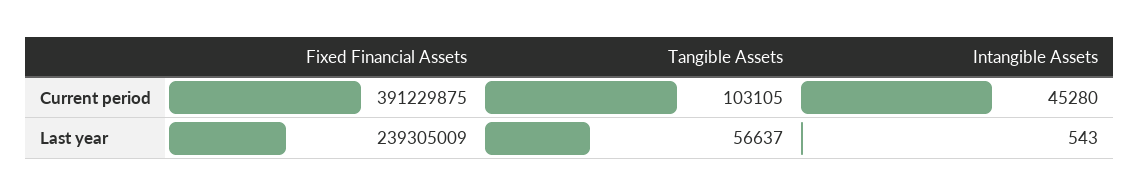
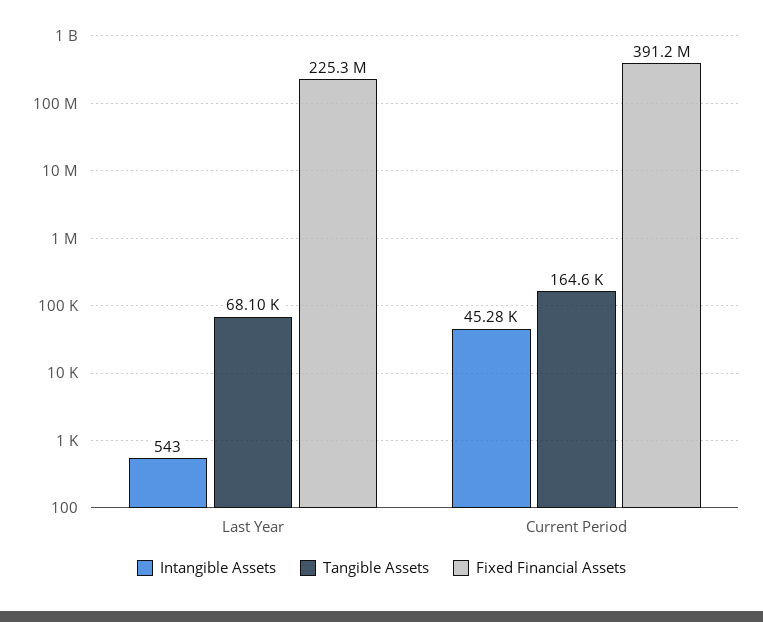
  {
    "Fixed Financial Assets": {
      "Current period": 391229875,
-     "Last year": 239305009
+     "Last year": 225300000
    },
    "Tangible Assets": {
-     "Current period": 103105,
+     "Current period": 164600,
-     "Last year": 56637
+     "Last year": 68100
    },
    "Intangible Assets": {
      "Current period": 45280,
      "Last year": 543
    }
  }

